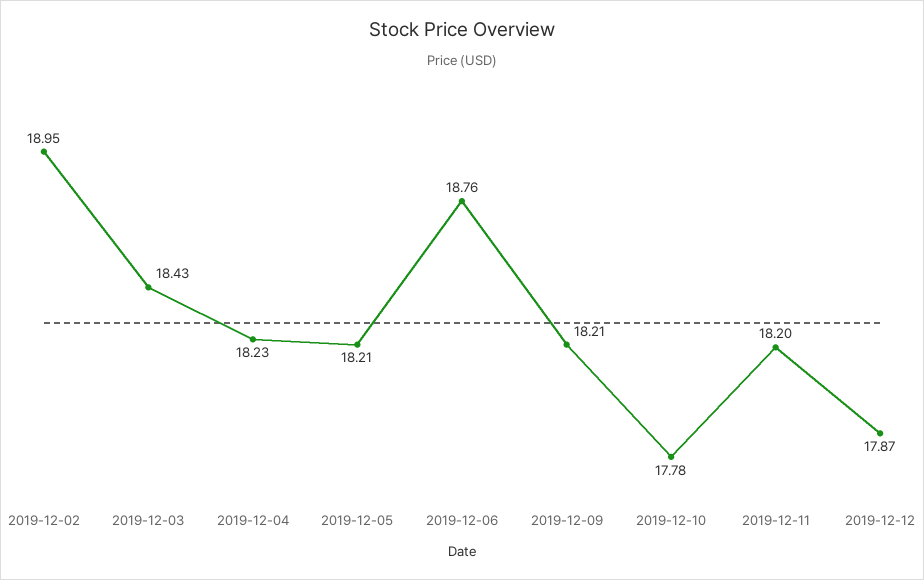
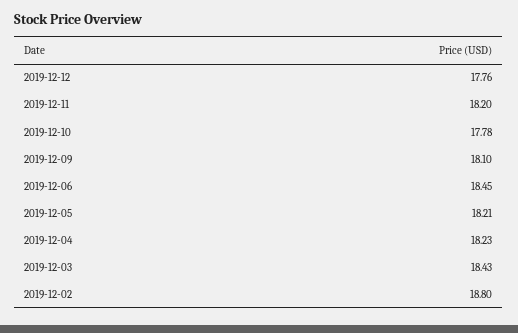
  {
-   "2019-12-02": 18.95,
+   "2019-12-02": 18.8,
    "2019-12-03": 18.43,
    "2019-12-04": 18.23,
    "2019-12-05": 18.21,
-   "2019-12-06": 18.76,
+   "2019-12-06": 18.45,
-   "2019-12-09": 18.21,
+   "2019-12-09": 18.1,
    "2019-12-10": 17.78,
    "2019-12-11": 18.2,
-   "2019-12-12": 17.87
+   "2019-12-12": 17.76
  }

